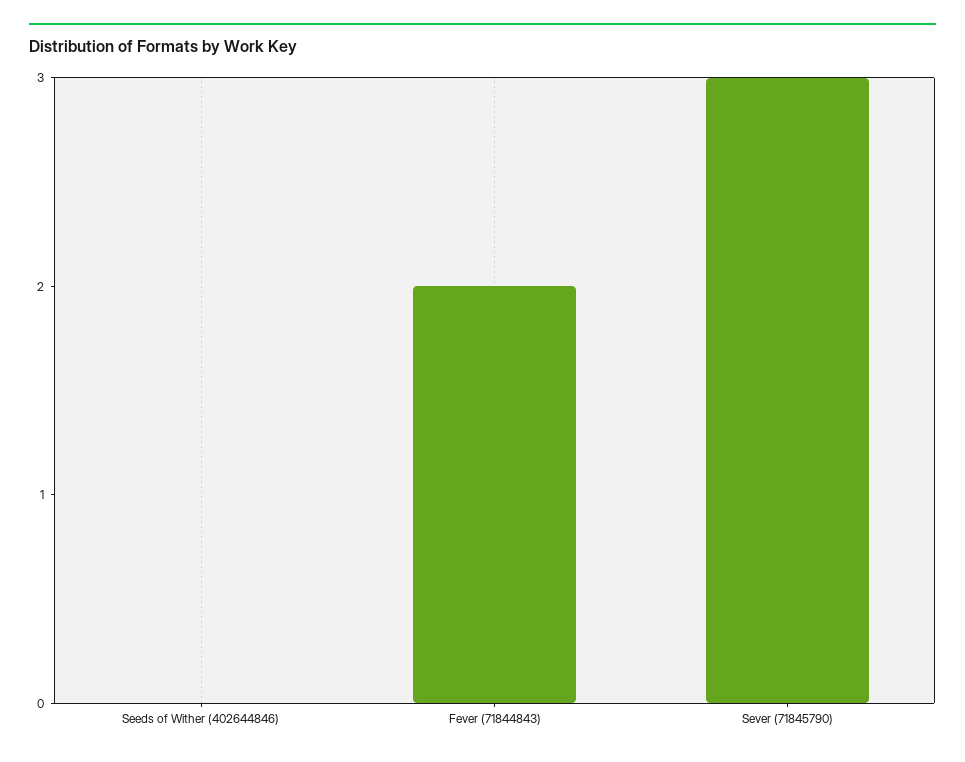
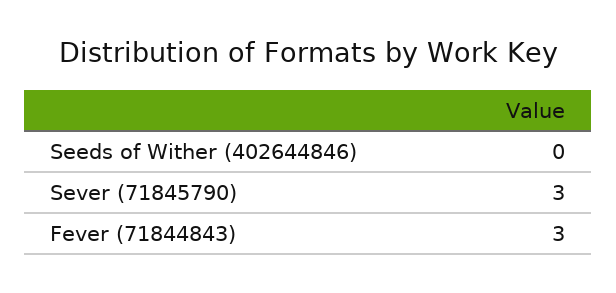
  {
    "Seeds of Wither (402644846)": 0,
-   "Fever (71844843)": 2,
+   "Fever (71844843)": 3,
    "Sever (71845790)": 3
  }

